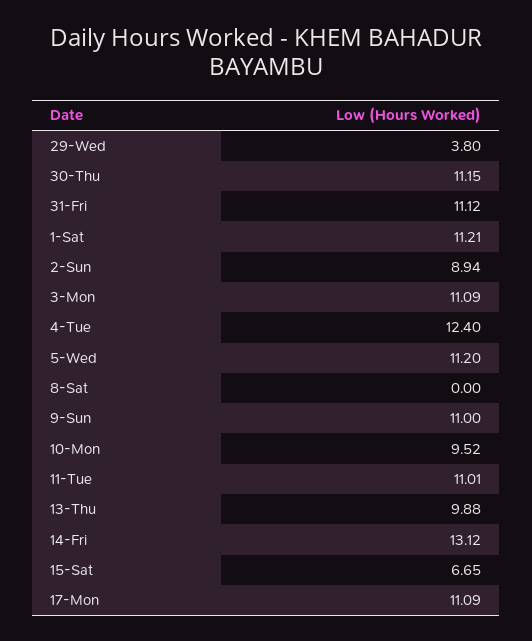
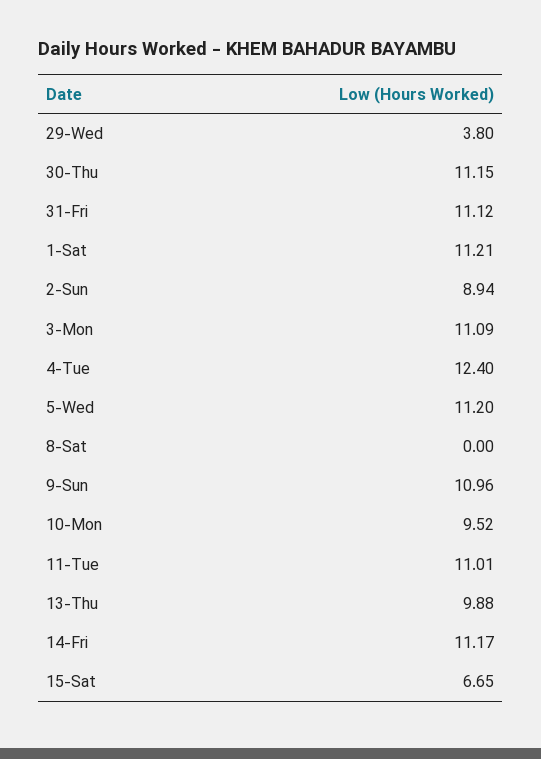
  {
    "29-Wed": 3.8,
    "30-Thu": 11.15,
    "31-Fri": 11.12,
    "1-Sat": 11.21,
    "2-Sun": 8.94,
    "3-Mon": 11.09,
    "4-Tue": 12.4,
    "5-Wed": 11.2,
    "8-Sat": 0,
-   "9-Sun": 11,
+   "9-Sun": 10.96,
    "10-Mon": 9.52,
    "11-Tue": 11.01,
    "13-Thu": 9.88,
-   "14-Fri": 13.12,
+   "14-Fri": 11.17,
-   "15-Sat": 6.65,
+   "15-Sat": 6.65
-   "17-Mon": 11.09
  }

